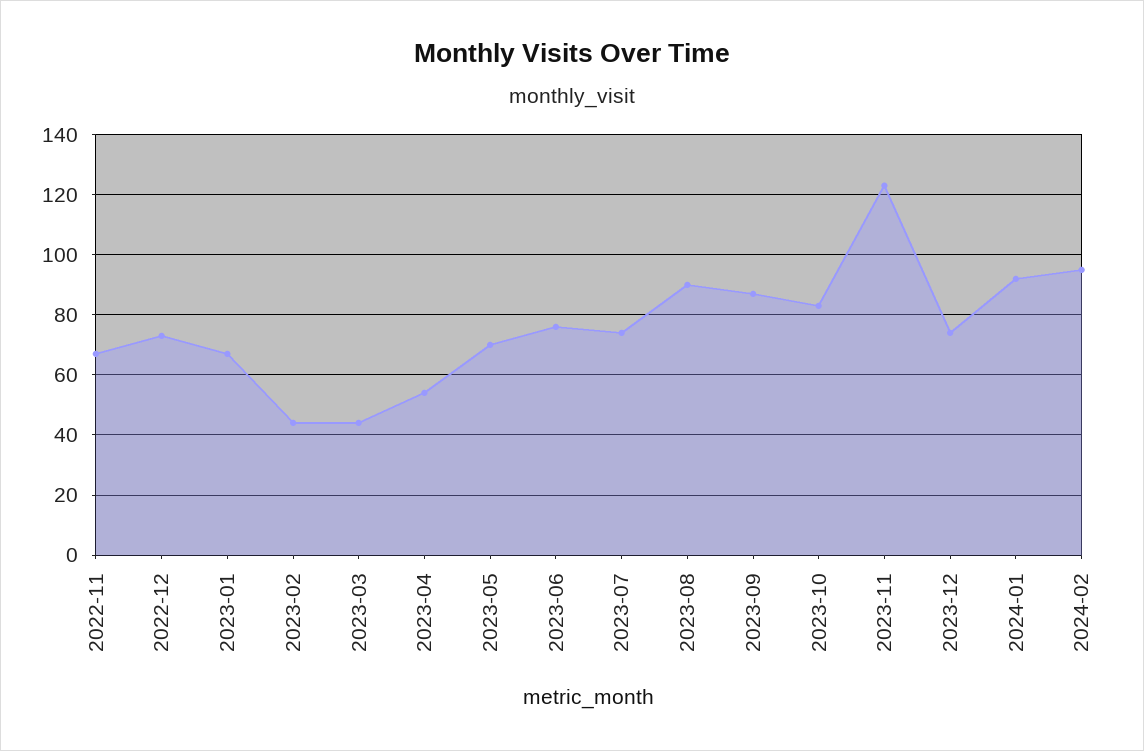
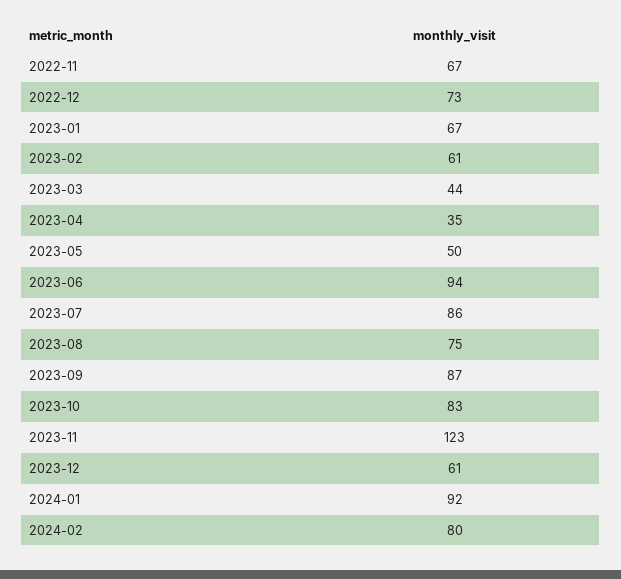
  {
    "2022-11": 67,
    "2022-12": 73,
    "2023-01": 67,
-   "2023-02": 45,
+   "2023-02": 61,
    "2023-03": 44,
-   "2023-04": 55,
+   "2023-04": 35,
-   "2023-05": 70,
+   "2023-05": 50,
-   "2023-06": 75,
+   "2023-06": 94,
-   "2023-07": 75,
+   "2023-07": 86,
-   "2023-08": 90,
+   "2023-08": 75,
    "2023-09": 87,
    "2023-10": 83,
    "2023-11": 123,
-   "2023-12": 75,
+   "2023-12": 61,
    "2024-01": 92,
-   "2024-02": 95
+   "2024-02": 80
  }

